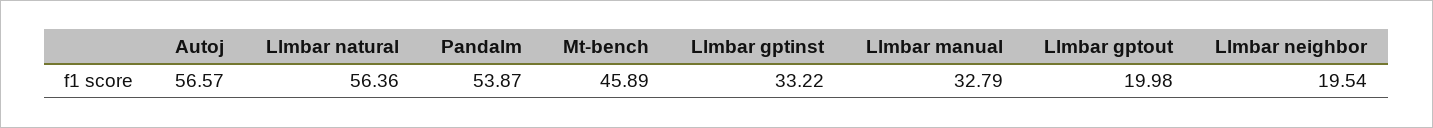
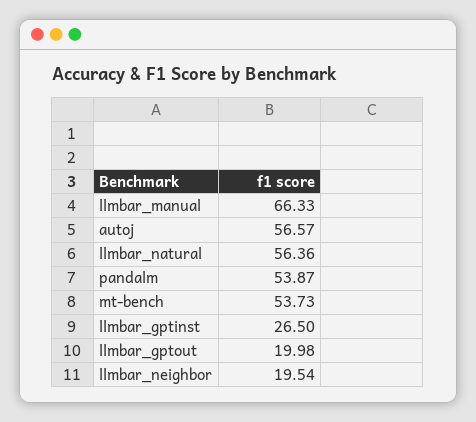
  {
    "Autoj": 56.57,
    "Llmbar natural": 56.36,
    "Pandalm": 53.87,
-   "Mt-bench": 45.89,
+   "Mt-bench": 53.73,
-   "Llmbar gptinst": 33.22,
+   "Llmbar gptinst": 26.5,
-   "Llmbar manual": 32.79,
+   "Llmbar manual": 66.33,
    "Llmbar gptout": 19.98,
    "Llmbar neighbor": 19.54
  }

